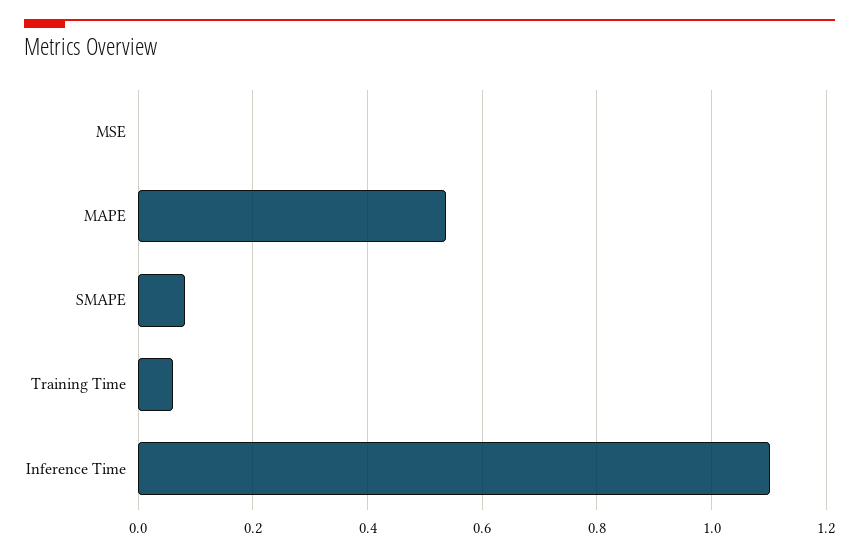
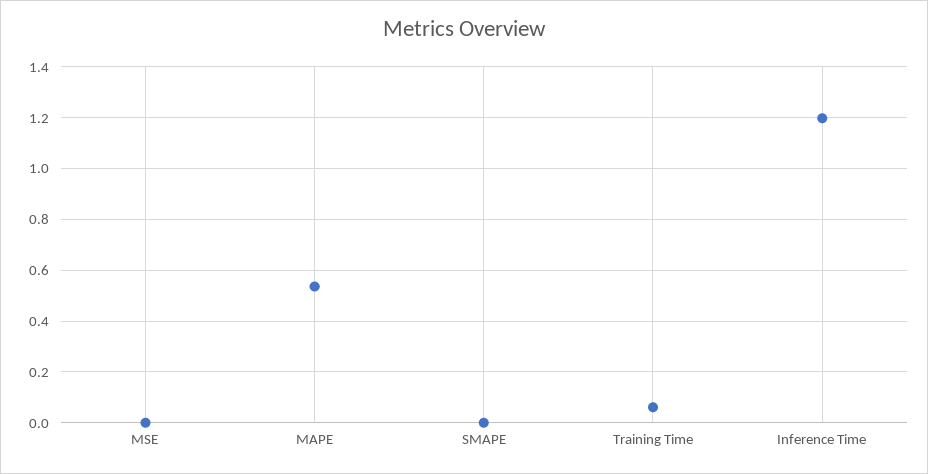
  {
    "MSE": 0,
    "MAPE": 0.54,
-   "SMAPE": 0.08,
+   "SMAPE": 0,
    "Training Time": 0.06,
-   "Inference Time": 1.1
+   "Inference Time": 1.2
  }

